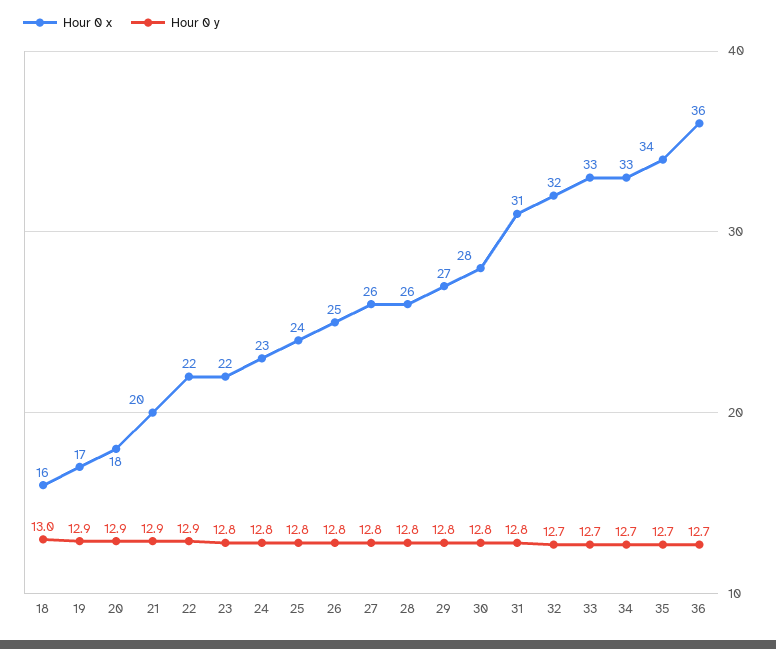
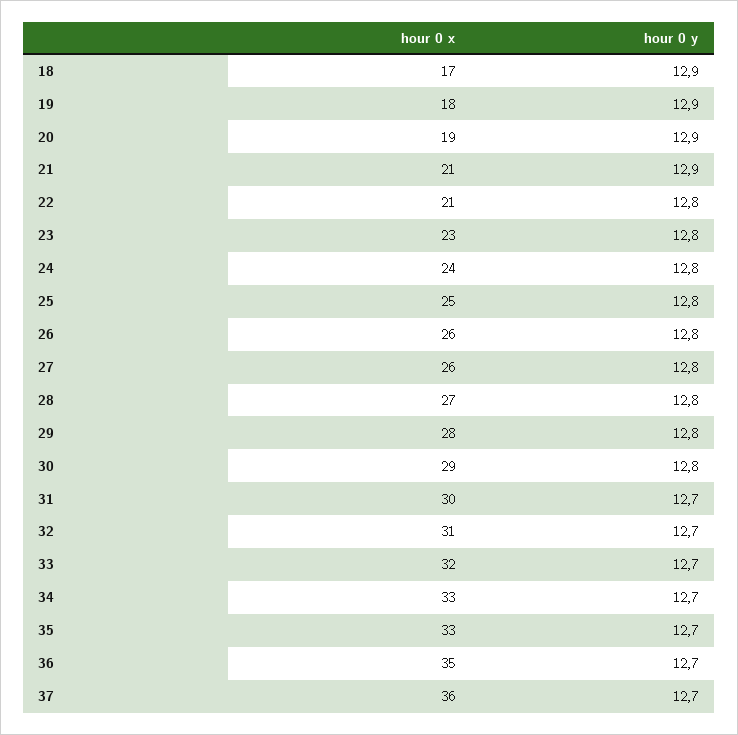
  {
    "Hour 0 x": {
-     "18": 16,
+     "18": 17,
-     "19": 17,
+     "19": 18,
-     "20": 18,
+     "20": 19,
-     "21": 20,
+     "21": 21,
-     "22": 22,
+     "22": 21,
-     "23": 22,
+     "23": 23,
-     "24": 23,
+     "24": 24,
-     "25": 24,
+     "25": 25,
-     "26": 25,
+     "26": 26,
      "27": 26,
-     "28": 26,
+     "28": 27,
-     "29": 27,
+     "29": 28,
-     "30": 28,
+     "30": 29,
-     "31": 31,
+     "31": 30,
-     "32": 32,
+     "32": 31,
-     "33": 33,
+     "33": 32,
      "34": 33,
-     "35": 34,
+     "35": 33,
-     "36": 36
+     "36": 35,
+     "37": 36
    },
    "Hour 0 y": {
-     "18": 13,
+     "18": 12.9,
      "19": 12.9,
      "20": 12.9,
      "21": 12.9,
-     "22": 12.9,
+     "22": 12.8,
      "23": 12.8,
      "24": 12.8,
      "25": 12.8,
      "26": 12.8,
      "27": 12.8,
      "28": 12.8,
      "29": 12.8,
      "30": 12.8,
-     "31": 12.8,
+     "31": 12.7,
      "32": 12.7,
      "33": 12.7,
      "34": 12.7,
      "35": 12.7,
-     "36": 12.7
+     "36": 12.7,
+     "37": 12.7
    }
  }

